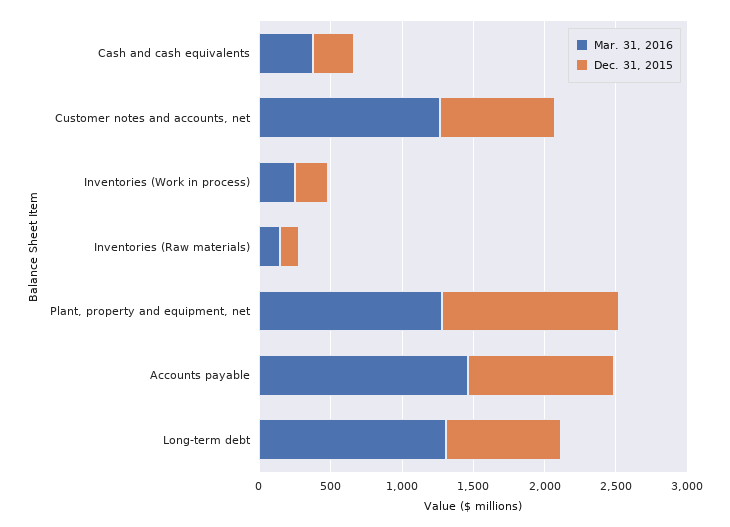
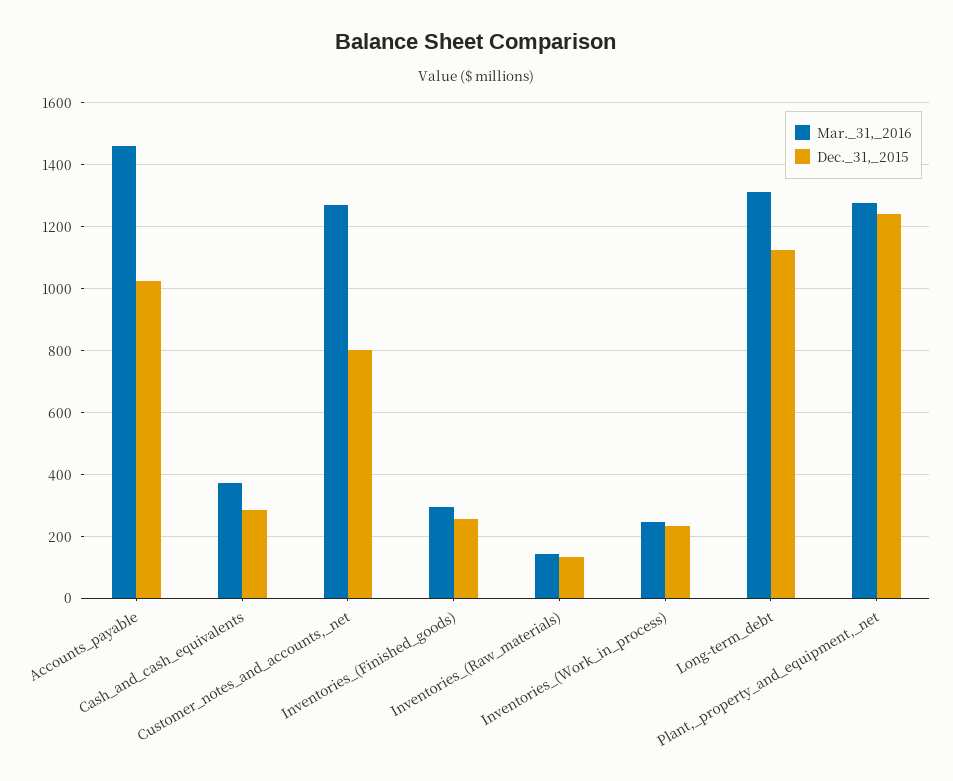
  {
    "Mar. 31, 2016": {
      "Cash and cash equivalents": 380,
      "Customer notes and accounts, net": 1260,
      "Inventories (Work in process)": 240,
      "Inventories (Raw materials)": 140,
      "Plant, property and equipment, net": 1280,
      "Accounts payable": 1460,
-     "Long-term debt": 1320
+     "Long-term debt": 1320,
+     "Inventories_(Finished_goods)": 300
    },
    "Dec. 31, 2015": {
      "Cash and cash equivalents": 280,
      "Customer notes and accounts, net": 800,
      "Inventories (Work in process)": 240,
      "Inventories (Raw materials)": 140,
      "Plant, property and equipment, net": 1240,
      "Accounts payable": 1020,
-     "Long-term debt": 800
+     "Long-term debt": 1120,
+     "Inventories_(Finished_goods)": 260
    }
  }

